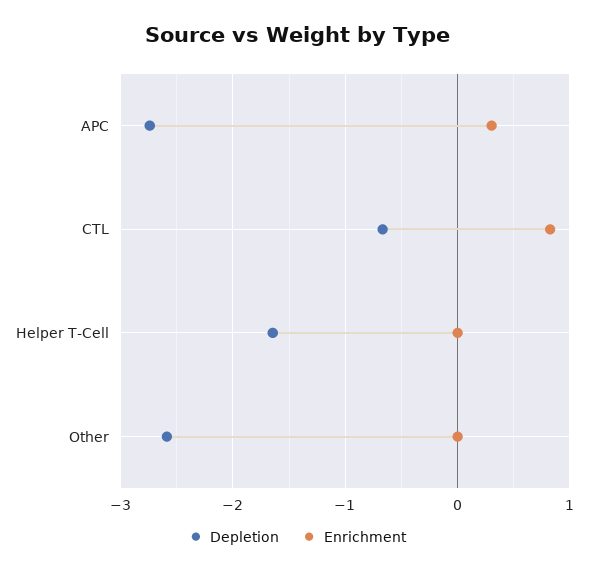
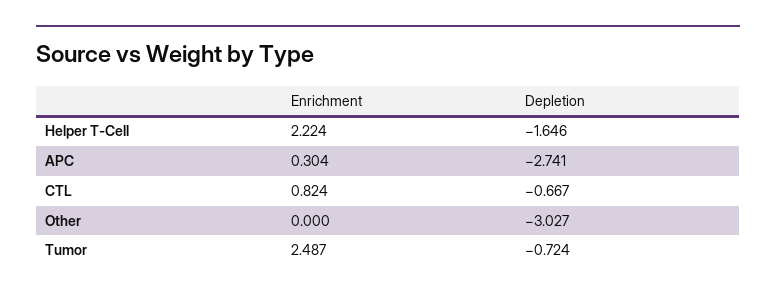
  {
    "Depletion": {
      "APC": -2.741,
      "CTL": -0.667,
      "Helper T-Cell": -1.646,
-     "Other": -2.6
+     "Other": -3.027,
+     "Tumor": -0.724
    },
    "Enrichment": {
      "APC": 0.304,
      "CTL": 0.824,
-     "Helper T-Cell": 0,
+     "Helper T-Cell": 2.224,
-     "Other": 0
+     "Other": 0,
+     "Tumor": 2.487
    }
  }

